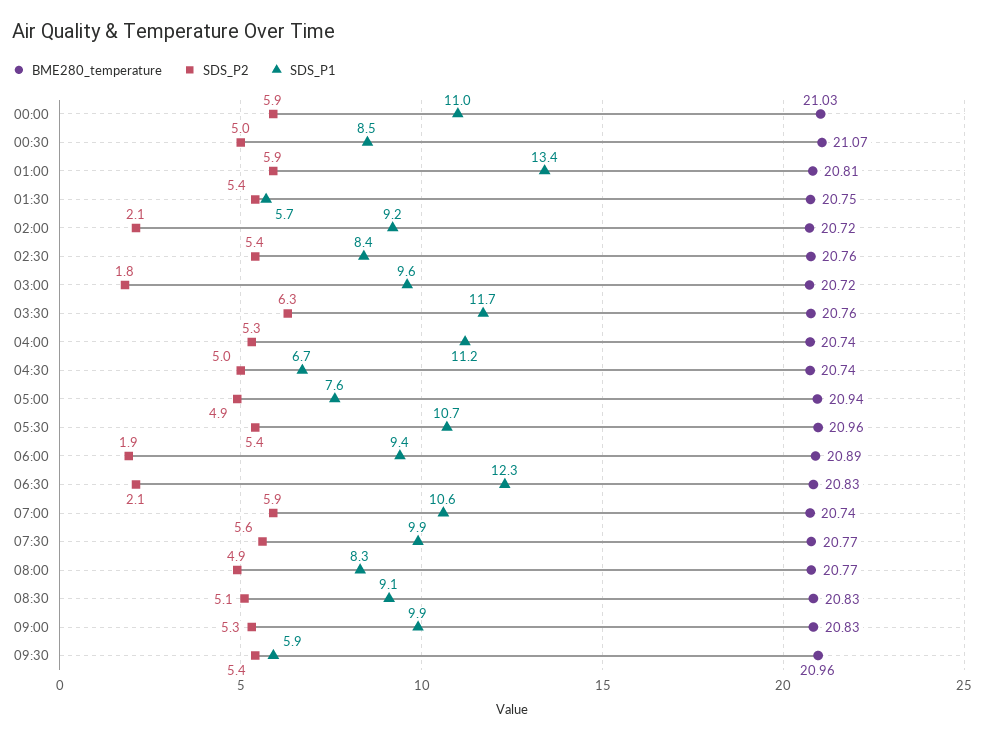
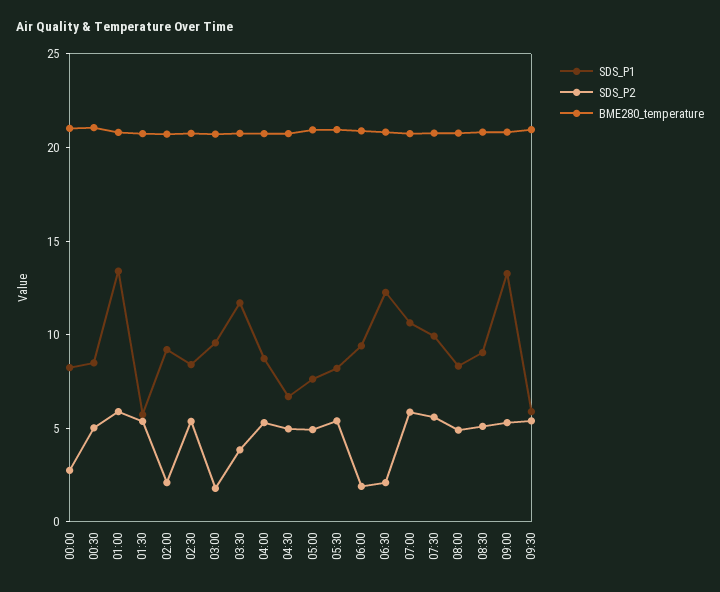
  {
    "BME280_temperature": {
      "00:00": 21.03,
      "00:30": 21.07,
      "01:00": 20.81,
      "01:30": 20.75,
      "02:00": 20.72,
      "02:30": 20.76,
      "03:00": 20.72,
      "03:30": 20.76,
      "04:00": 20.74,
      "04:30": 20.74,
      "05:00": 20.94,
      "05:30": 20.96,
      "06:00": 20.89,
      "06:30": 20.83,
      "07:00": 20.74,
      "07:30": 20.77,
      "08:00": 20.77,
      "08:30": 20.83,
      "09:00": 20.83,
      "09:30": 20.96
    },
    "SDS_P2": {
-     "00:00": 5.9,
+     "00:00": 3,
      "00:30": 5,
      "01:00": 5.9,
      "01:30": 5.4,
      "02:00": 2.1,
      "02:30": 5.4,
      "03:00": 1.8,
-     "03:30": 6.3,
+     "03:30": 4,
      "04:00": 5.3,
      "04:30": 5,
      "05:00": 4.9,
      "05:30": 5.4,
      "06:00": 1.9,
      "06:30": 2.1,
      "07:00": 5.9,
      "07:30": 5.6,
      "08:00": 4.9,
      "08:30": 5.1,
      "09:00": 5.3,
      "09:30": 5.4
    },
    "SDS_P1": {
-     "00:00": 11,
+     "00:00": 8,
      "00:30": 8.5,
      "01:00": 13.4,
      "01:30": 5.7,
      "02:00": 9.2,
      "02:30": 8.4,
      "03:00": 9.6,
      "03:30": 11.7,
-     "04:00": 11.2,
+     "04:00": 9,
      "04:30": 6.7,
      "05:00": 7.6,
-     "05:30": 10.7,
+     "05:30": 8,
      "06:00": 9.4,
      "06:30": 12.3,
      "07:00": 10.6,
      "07:30": 9.9,
      "08:00": 8.3,
      "08:30": 9.1,
-     "09:00": 9.9,
+     "09:00": 13,
      "09:30": 5.9
    }
  }

